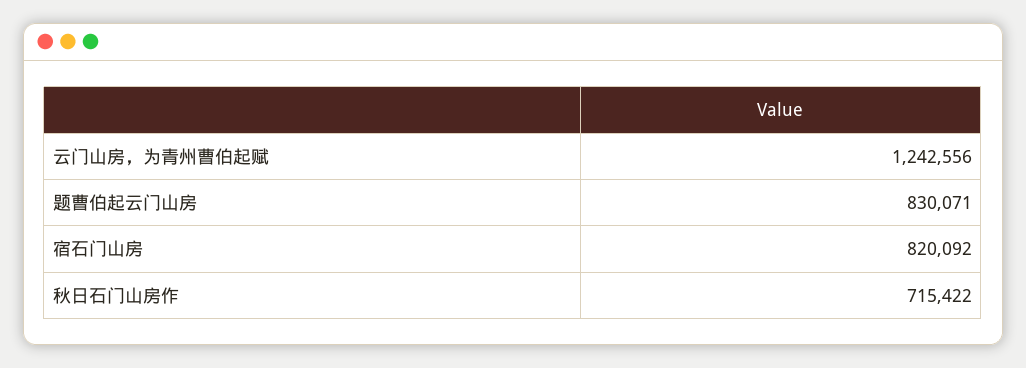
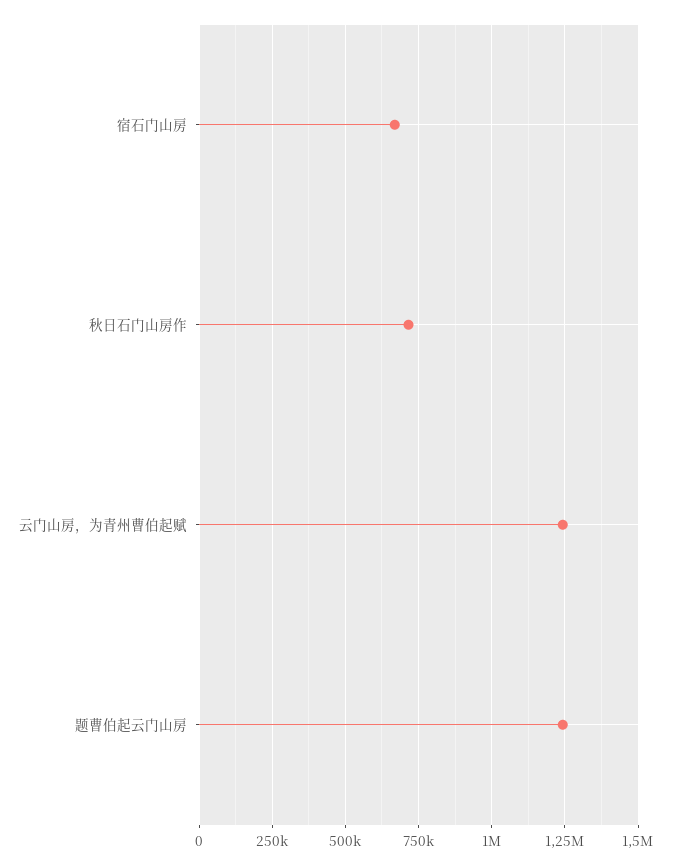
  {
    "云门山房，为青州曹伯起赋": 1242556,
-   "题曹伯起云门山房": 830071,
+   "题曹伯起云门山房": 1250000,
-   "宿石门山房": 820092,
+   "宿石门山房": 675000,
    "秋日石门山房作": 715422
  }

